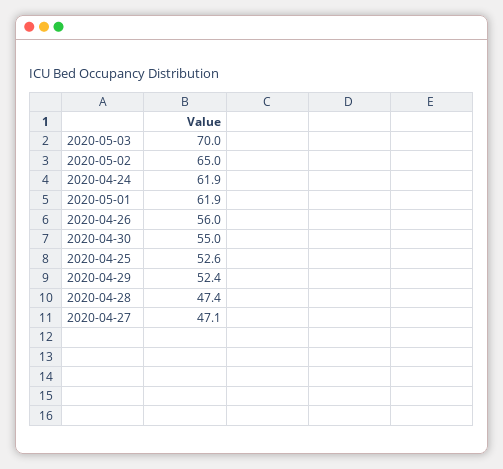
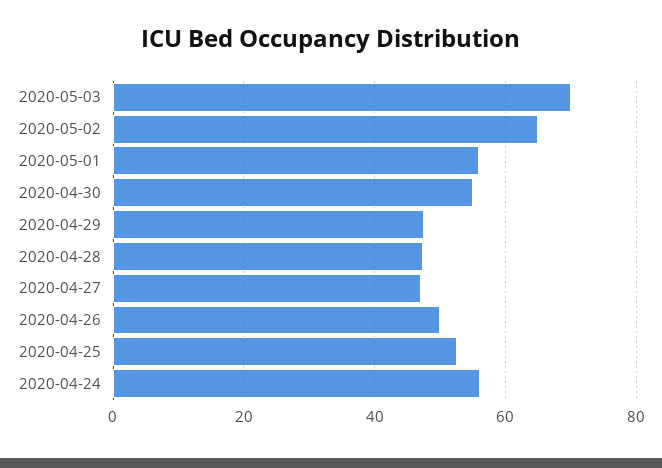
  {
    "2020-05-03": 70,
    "2020-05-02": 65,
-   "2020-04-24": 61.9,
+   "2020-04-24": 56,
-   "2020-05-01": 61.9,
+   "2020-05-01": 56,
-   "2020-04-26": 56,
+   "2020-04-26": 50,
    "2020-04-30": 55,
    "2020-04-25": 52.6,
-   "2020-04-29": 52.4,
+   "2020-04-29": 48,
    "2020-04-28": 47.4,
    "2020-04-27": 47.1
  }

